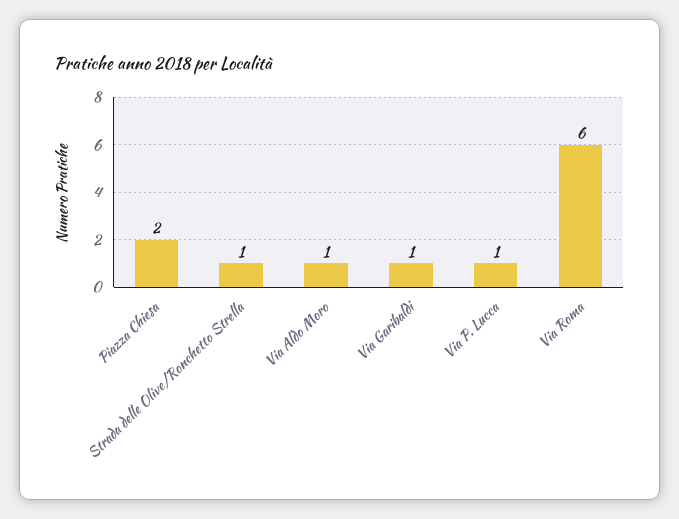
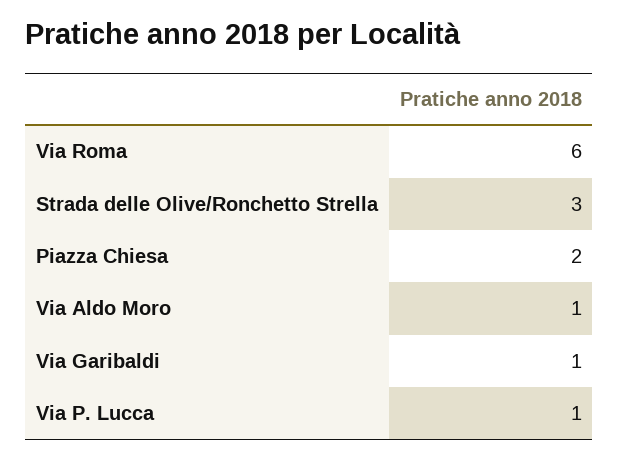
  {
    "Piazza Chiesa": 2,
-   "Strada delle Olive/Ronchetto Strella": 1,
+   "Strada delle Olive/Ronchetto Strella": 3,
    "Via Aldo Moro": 1,
    "Via Garibaldi": 1,
    "Via P. Lucca": 1,
    "Via Roma": 6
  }

